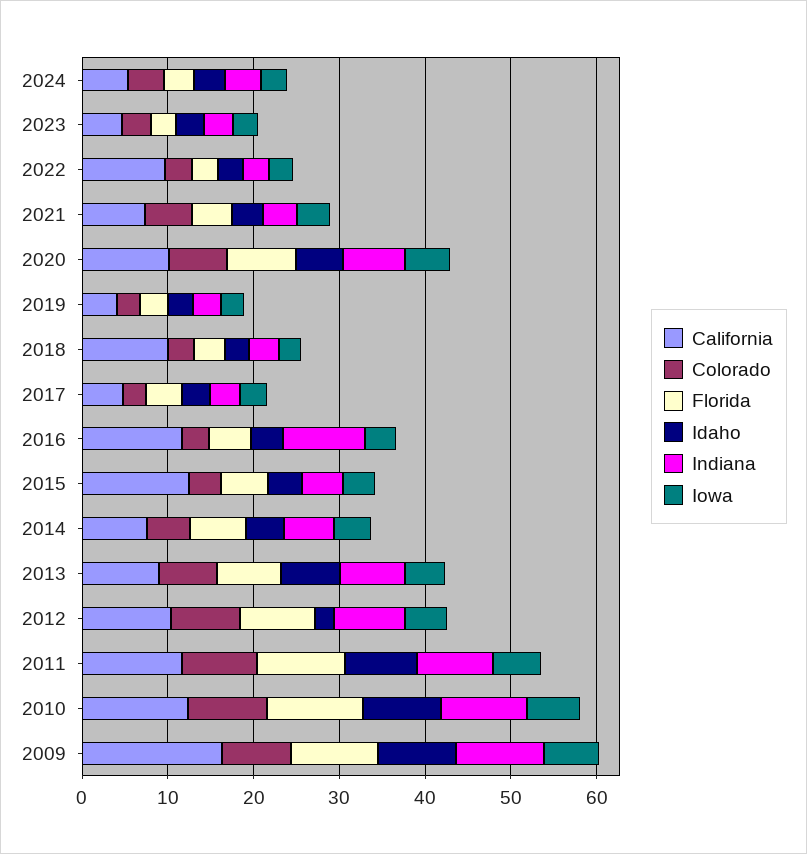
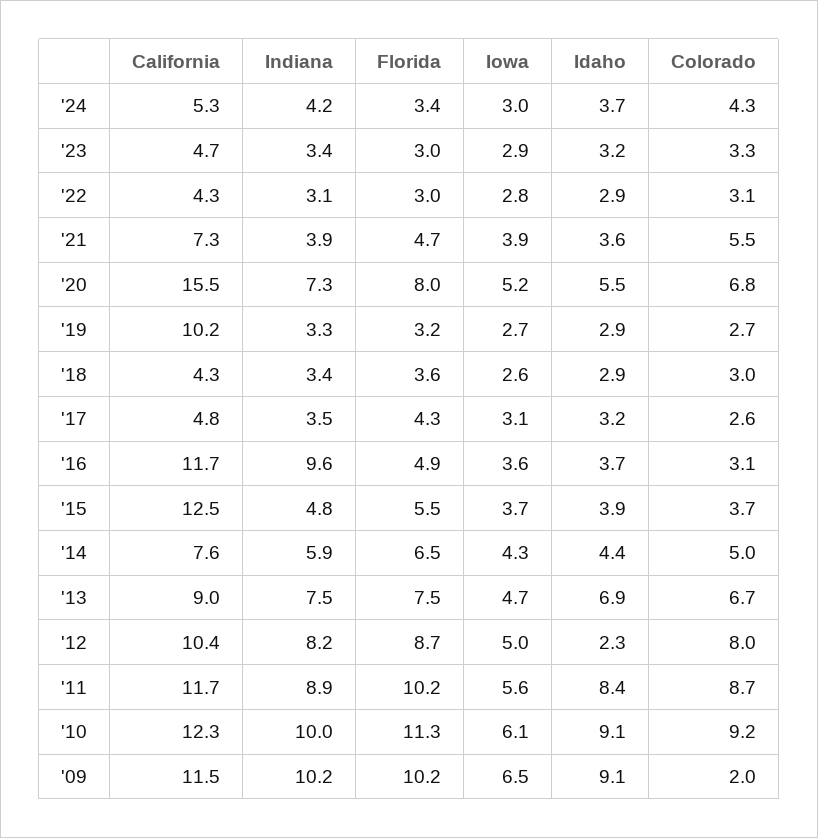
  {
    "California": {
      "2024": 5.3,
      "2023": 4.7,
-     "2022": 10,
+     "2022": 4.3,
      "2021": 7.3,
-     "2020": 10,
+     "2020": 15.5,
-     "2019": 4,
+     "2019": 10.2,
-     "2018": 10,
+     "2018": 4.3,
      "2017": 4.8,
      "2016": 11.7,
      "2015": 12.5,
      "2014": 7.6,
      "2013": 9,
      "2012": 10.4,
      "2011": 11.7,
      "2010": 12.3,
-     "2009": 16
+     "2009": 11.5
    },
    "Colorado": {
      "2024": 4.3,
      "2023": 3.3,
      "2022": 3.1,
      "2021": 5.5,
      "2020": 6.8,
      "2019": 2.7,
      "2018": 3,
      "2017": 2.6,
      "2016": 3.1,
      "2015": 3.7,
      "2014": 5,
      "2013": 6.7,
      "2012": 8,
      "2011": 8.7,
      "2010": 9.2,
-     "2009": 8
+     "2009": 2
    },
    "Florida": {
      "2024": 3.4,
      "2023": 3,
      "2022": 3,
      "2021": 4.7,
      "2020": 8,
      "2019": 3.2,
      "2018": 3.6,
      "2017": 4.3,
      "2016": 4.9,
      "2015": 5.5,
      "2014": 6.5,
      "2013": 7.5,
      "2012": 8.7,
      "2011": 10.2,
      "2010": 11.3,
      "2009": 10.2
    },
    "Idaho": {
      "2024": 3.7,
      "2023": 3.2,
      "2022": 2.9,
      "2021": 3.6,
      "2020": 5.5,
      "2019": 2.9,
      "2018": 2.9,
      "2017": 3.2,
      "2016": 3.7,
      "2015": 3.9,
      "2014": 4.4,
      "2013": 6.9,
      "2012": 2.3,
      "2011": 8.4,
      "2010": 9.1,
      "2009": 9.1
    },
    "Indiana": {
      "2024": 4.2,
      "2023": 3.4,
      "2022": 3.1,
      "2021": 3.9,
      "2020": 7.3,
      "2019": 3.3,
      "2018": 3.4,
      "2017": 3.5,
      "2016": 9.6,
      "2015": 4.8,
      "2014": 5.9,
      "2013": 7.5,
      "2012": 8.2,
      "2011": 8.9,
      "2010": 10,
      "2009": 10.2
    },
    "Iowa": {
      "2024": 3,
      "2023": 2.9,
      "2022": 2.8,
      "2021": 3.9,
      "2020": 5.2,
      "2019": 2.7,
      "2018": 2.6,
      "2017": 3.1,
      "2016": 3.6,
      "2015": 3.7,
      "2014": 4.3,
      "2013": 4.7,
      "2012": 5,
      "2011": 5.6,
      "2010": 6.1,
      "2009": 6.5
    }
  }

